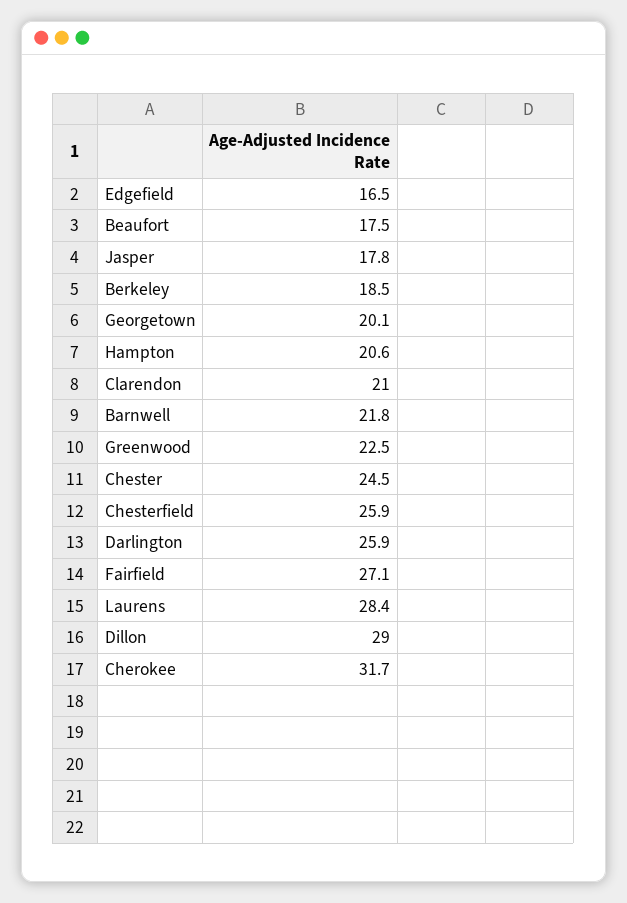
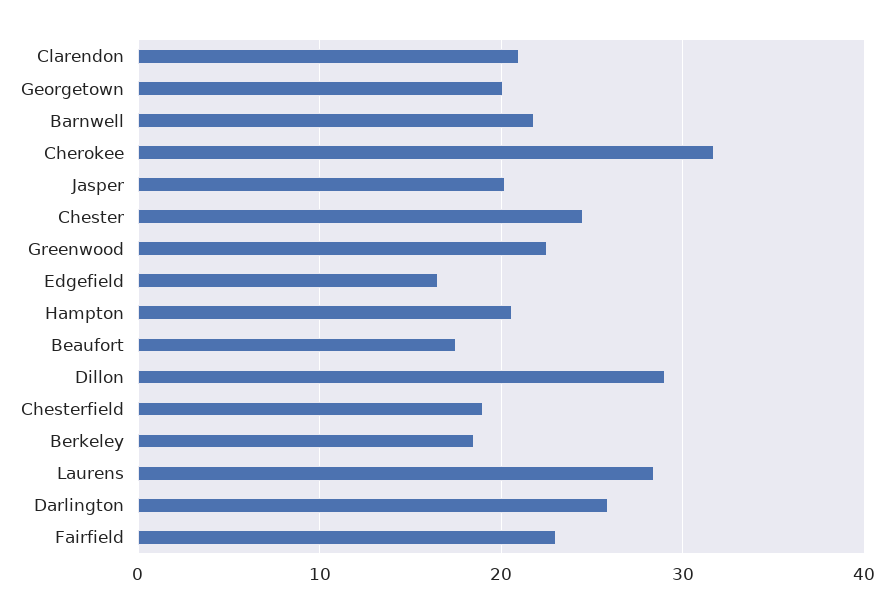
  {
    "Edgefield": 16.5,
    "Beaufort": 17.5,
-   "Jasper": 17.8,
+   "Jasper": 20,
    "Berkeley": 18.5,
    "Georgetown": 20.1,
    "Hampton": 20.6,
    "Clarendon": 21,
    "Barnwell": 21.8,
    "Greenwood": 22.5,
    "Chester": 24.5,
-   "Chesterfield": 25.9,
+   "Chesterfield": 19,
    "Darlington": 25.9,
-   "Fairfield": 27.1,
+   "Fairfield": 23,
    "Laurens": 28.4,
    "Dillon": 29,
    "Cherokee": 31.7
  }

